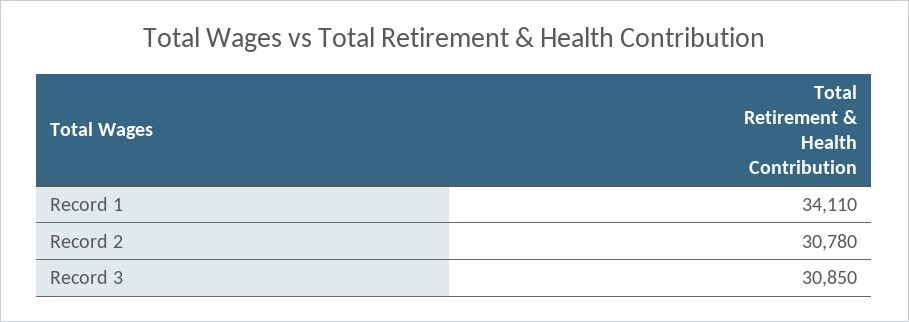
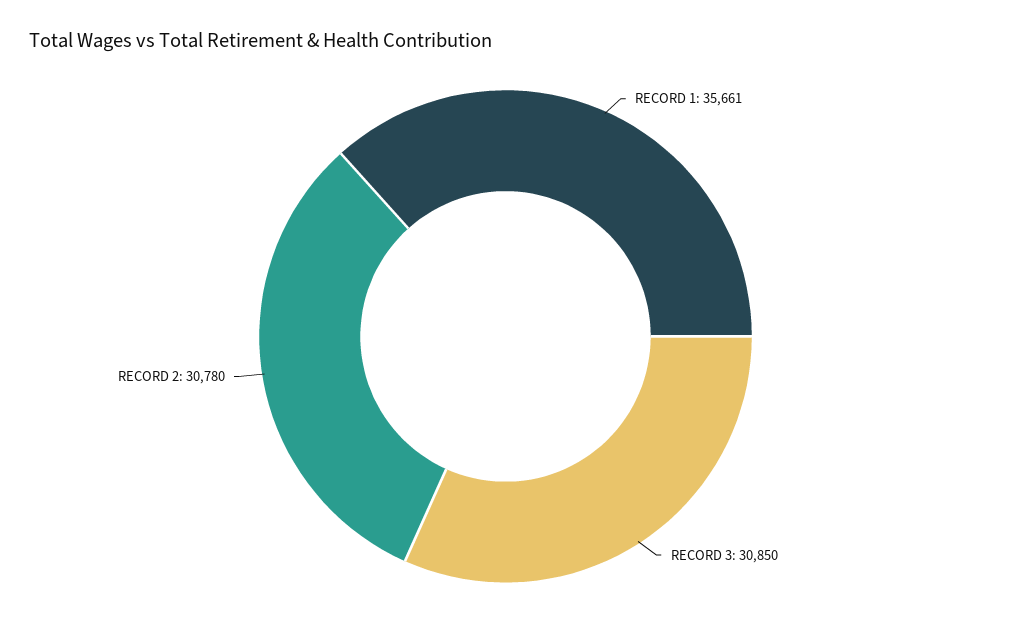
  {
-   "Record 1": 34110,
+   "Record 1": 35661,
    "Record 2": 30780,
    "Record 3": 30850
  }

